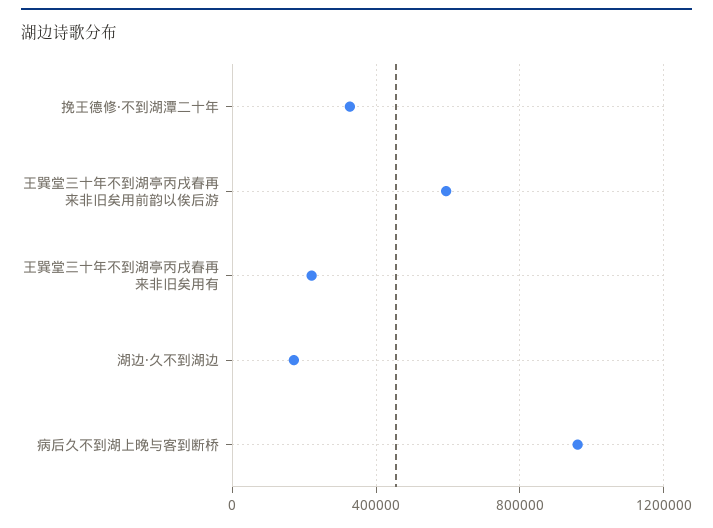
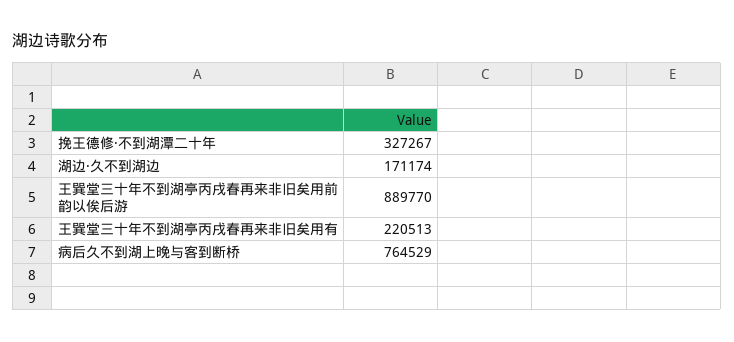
  {
    "挽王德修·不到湖潭二十年": 327267,
-   "王巽堂三十年不到湖亭丙戌春再来非旧矣用前韵以俟后游": 600000,
+   "王巽堂三十年不到湖亭丙戌春再来非旧矣用前韵以俟后游": 889770,
    "王巽堂三十年不到湖亭丙戌春再来非旧矣用有": 220513,
    "湖边·久不到湖边": 171174,
-   "病后久不到湖上晚与客到断桥": 950000
+   "病后久不到湖上晚与客到断桥": 764529
  }

